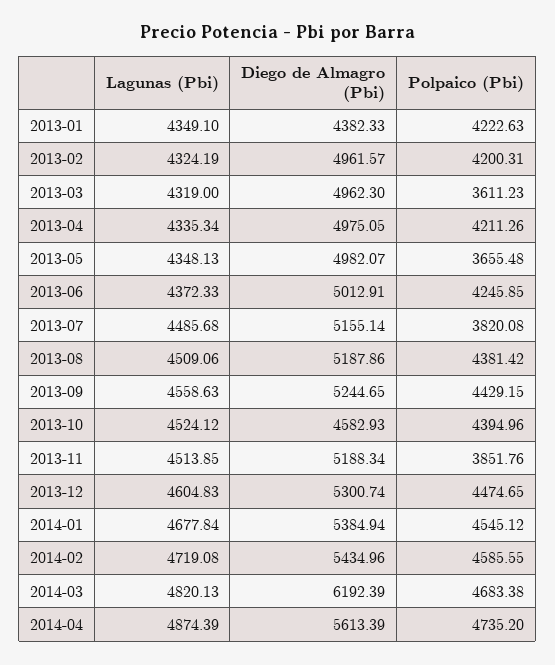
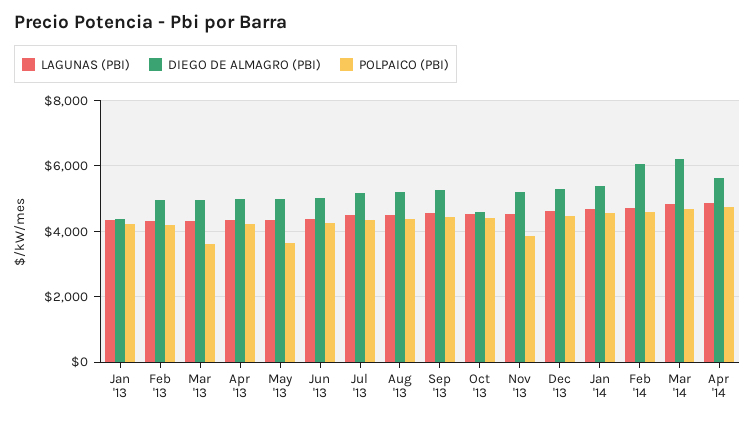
  {
    "Lagunas (Pbi)": {
      "2013-01": 4349.1,
      "2013-02": 4324.19,
      "2013-03": 4319,
      "2013-04": 4335.34,
      "2013-05": 4348.13,
      "2013-06": 4372.33,
      "2013-07": 4485.68,
      "2013-08": 4509.06,
      "2013-09": 4558.63,
      "2013-10": 4524.12,
      "2013-11": 4513.85,
      "2013-12": 4604.83,
      "2014-01": 4677.84,
      "2014-02": 4719.08,
      "2014-03": 4820.13,
      "2014-04": 4874.39
    },
    "Diego de Almagro (Pbi)": {
      "2013-01": 4382.33,
      "2013-02": 4961.57,
      "2013-03": 4962.3,
      "2013-04": 4975.05,
      "2013-05": 4982.07,
      "2013-06": 5012.91,
      "2013-07": 5155.14,
      "2013-08": 5187.86,
      "2013-09": 5244.65,
      "2013-10": 4582.93,
      "2013-11": 5188.34,
      "2013-12": 5300.74,
      "2014-01": 5384.94,
-     "2014-02": 5434.96,
+     "2014-02": 6000,
      "2014-03": 6192.39,
      "2014-04": 5613.39
    },
    "Polpaico (Pbi)": {
      "2013-01": 4222.63,
      "2013-02": 4200.31,
      "2013-03": 3611.23,
      "2013-04": 4211.26,
      "2013-05": 3655.48,
      "2013-06": 4245.85,
-     "2013-07": 3820.08,
+     "2013-07": 4400,
      "2013-08": 4381.42,
      "2013-09": 4429.15,
      "2013-10": 4394.96,
      "2013-11": 3851.76,
      "2013-12": 4474.65,
      "2014-01": 4545.12,
      "2014-02": 4585.55,
      "2014-03": 4683.38,
      "2014-04": 4735.2
    }
  }

